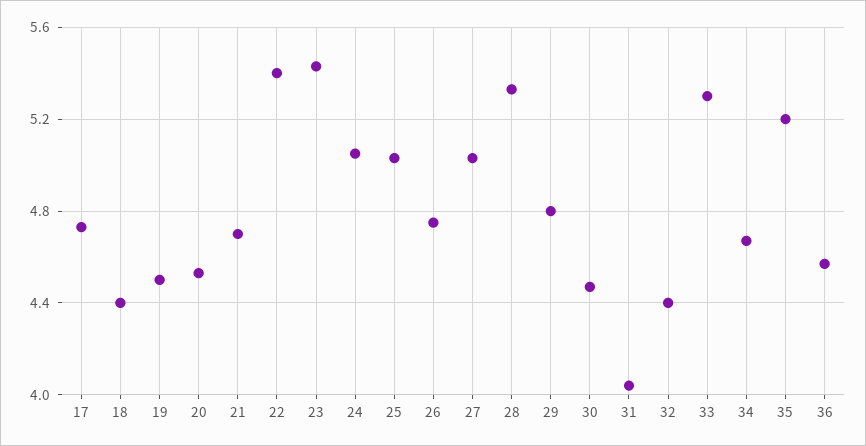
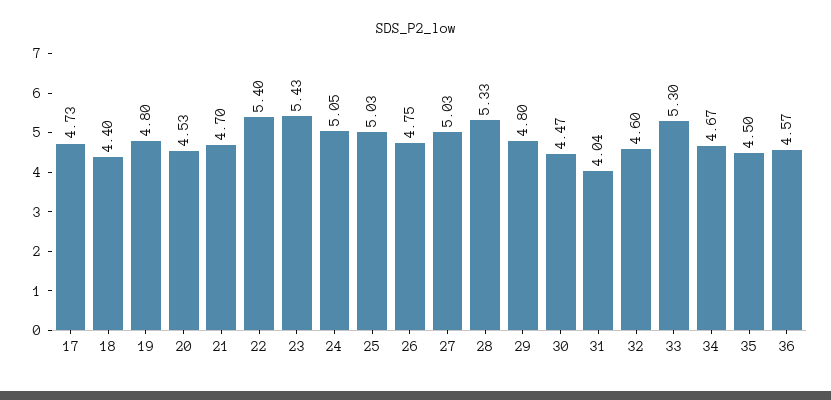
  {
    "17": 4.73,
    "18": 4.4,
-   "19": 4.5,
+   "19": 4.8,
    "20": 4.53,
    "21": 4.7,
    "22": 5.4,
    "23": 5.43,
    "24": 5.05,
    "25": 5.03,
    "26": 4.75,
    "27": 5.03,
    "28": 5.33,
    "29": 4.8,
    "30": 4.47,
    "31": 4.04,
-   "32": 4.4,
+   "32": 4.6,
    "33": 5.3,
    "34": 4.67,
-   "35": 5.2,
+   "35": 4.5,
    "36": 4.57
  }

